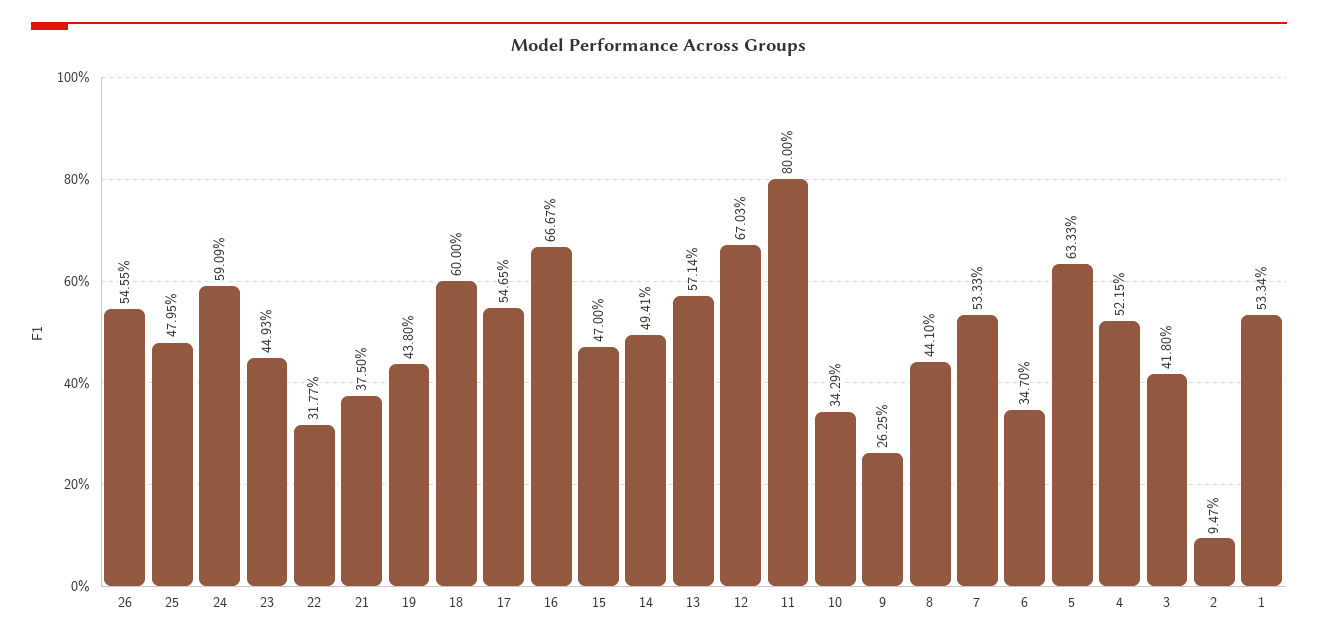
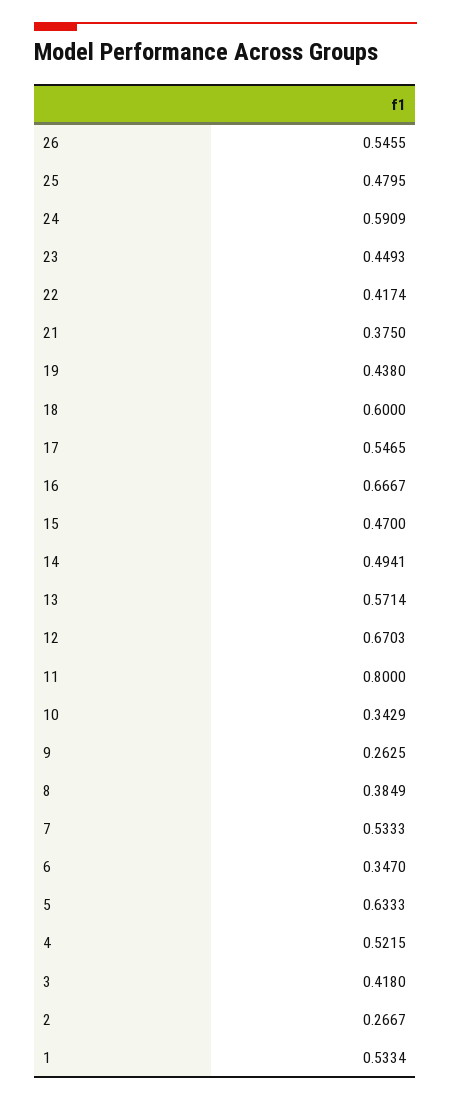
  {
    "26": 0.5455,
    "25": 0.4795,
    "24": 0.5909,
    "23": 0.4493,
-   "22": 0.3177,
+   "22": 0.4174,
    "21": 0.375,
    "19": 0.438,
    "18": 0.6,
    "17": 0.5465,
    "16": 0.6667,
    "15": 0.47,
    "14": 0.4941,
    "13": 0.5714,
    "12": 0.6703,
    "11": 0.8,
    "10": 0.3429,
    "9": 0.2625,
-   "8": 0.441,
+   "8": 0.3849,
    "7": 0.5333,
    "6": 0.347,
    "5": 0.6333,
    "4": 0.5215,
    "3": 0.418,
-   "2": 0.0947,
+   "2": 0.2667,
    "1": 0.5334
  }

